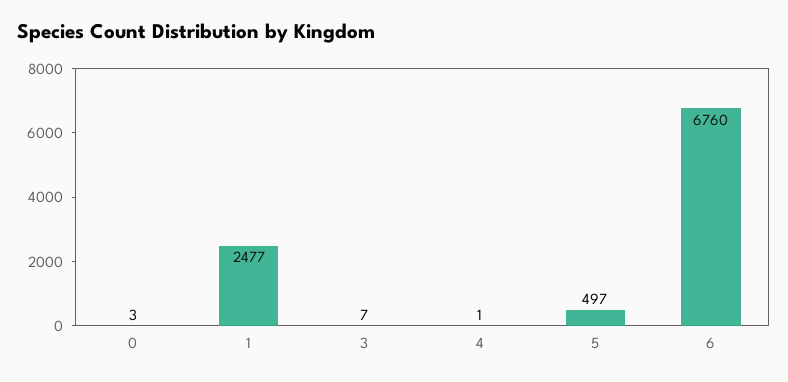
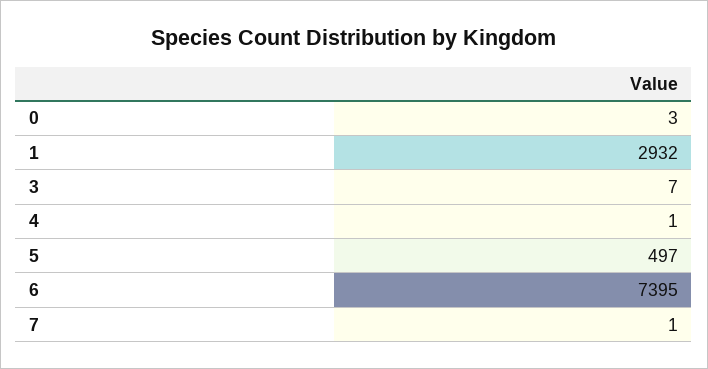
  {
    "0": 3,
-   "1": 2477,
+   "1": 2932,
    "3": 7,
    "4": 1,
    "5": 497,
-   "6": 6760
+   "6": 7395,
+   "7": 1
  }

